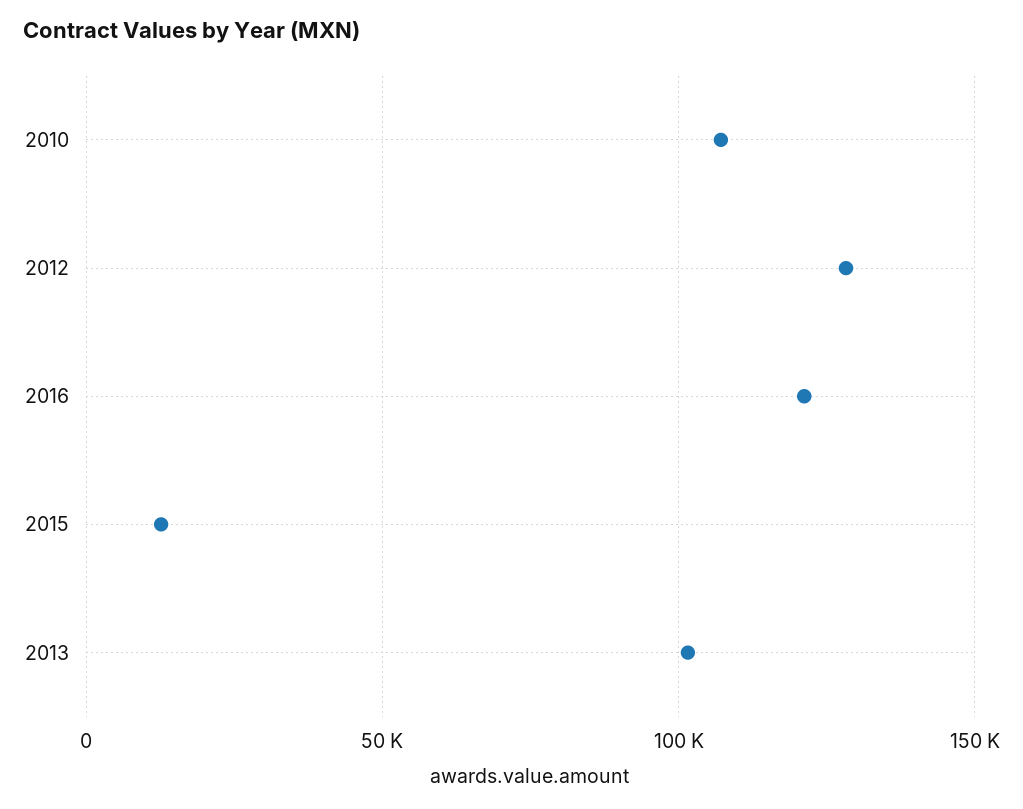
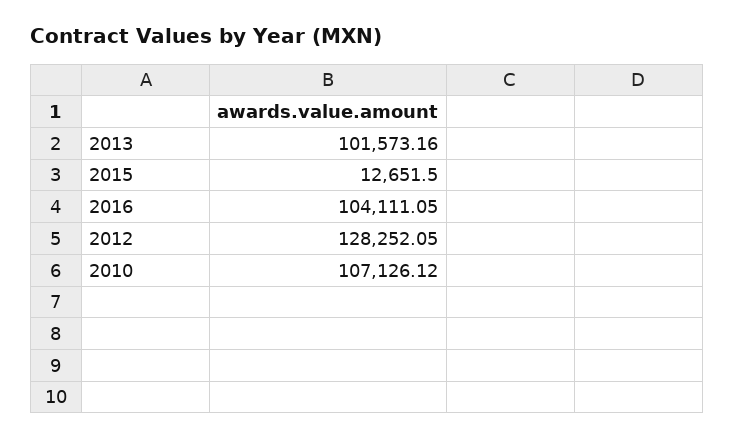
  {
    "2010": 107126.12,
    "2012": 128252.05,
-   "2016": 120000,
+   "2016": 104111.05,
    "2015": 12651.5,
    "2013": 101573.16
  }

